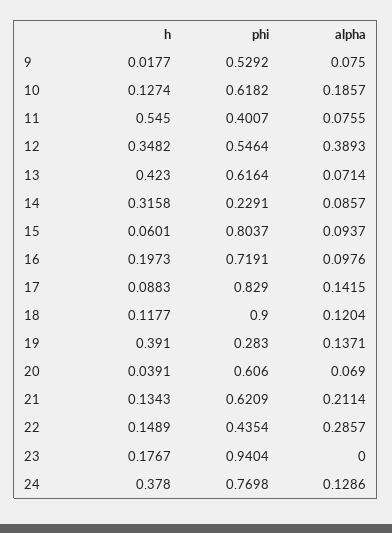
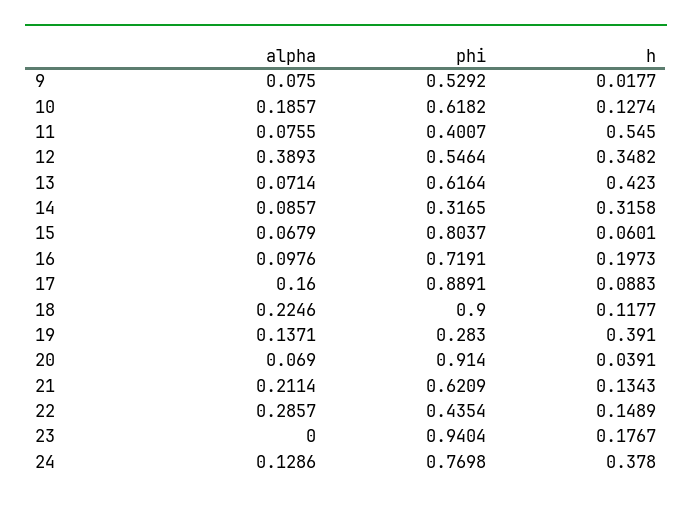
  {
    "h": {
      "9": 0.0177,
      "10": 0.1274,
      "11": 0.545,
      "12": 0.3482,
      "13": 0.423,
      "14": 0.3158,
      "15": 0.0601,
      "16": 0.1973,
      "17": 0.0883,
      "18": 0.1177,
      "19": 0.391,
      "20": 0.0391,
      "21": 0.1343,
      "22": 0.1489,
      "23": 0.1767,
      "24": 0.378
    },
    "phi": {
      "9": 0.5292,
      "10": 0.6182,
      "11": 0.4007,
      "12": 0.5464,
      "13": 0.6164,
-     "14": 0.2291,
+     "14": 0.3165,
      "15": 0.8037,
      "16": 0.7191,
-     "17": 0.829,
+     "17": 0.8891,
      "18": 0.9,
      "19": 0.283,
-     "20": 0.606,
+     "20": 0.914,
      "21": 0.6209,
      "22": 0.4354,
      "23": 0.9404,
      "24": 0.7698
    },
    "alpha": {
      "9": 0.075,
      "10": 0.1857,
      "11": 0.0755,
      "12": 0.3893,
      "13": 0.0714,
      "14": 0.0857,
-     "15": 0.0937,
+     "15": 0.0679,
      "16": 0.0976,
-     "17": 0.1415,
+     "17": 0.16,
-     "18": 0.1204,
+     "18": 0.2246,
      "19": 0.1371,
      "20": 0.069,
      "21": 0.2114,
      "22": 0.2857,
      "23": 0,
      "24": 0.1286
    }
  }

